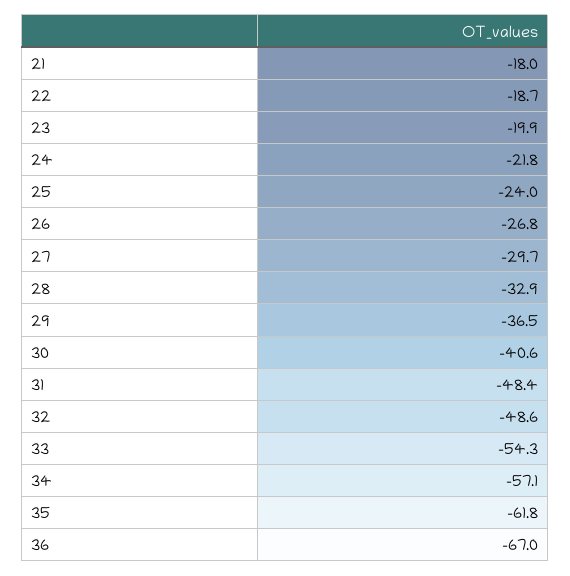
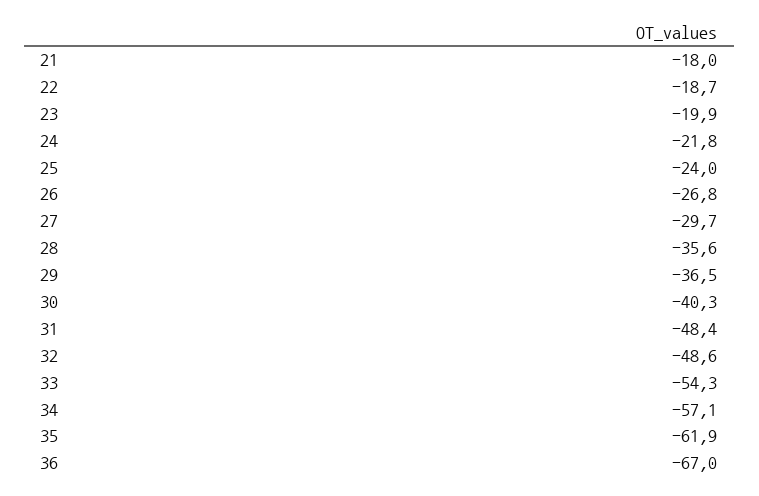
  {
    "21": -18,
    "22": -18.7,
    "23": -19.9,
    "24": -21.8,
    "25": -24,
    "26": -26.8,
    "27": -29.7,
-   "28": -32.9,
+   "28": -35.6,
    "29": -36.5,
-   "30": -40.6,
+   "30": -40.3,
    "31": -48.4,
    "32": -48.6,
    "33": -54.3,
    "34": -57.1,
-   "35": -61.8,
+   "35": -61.9,
    "36": -67
  }

